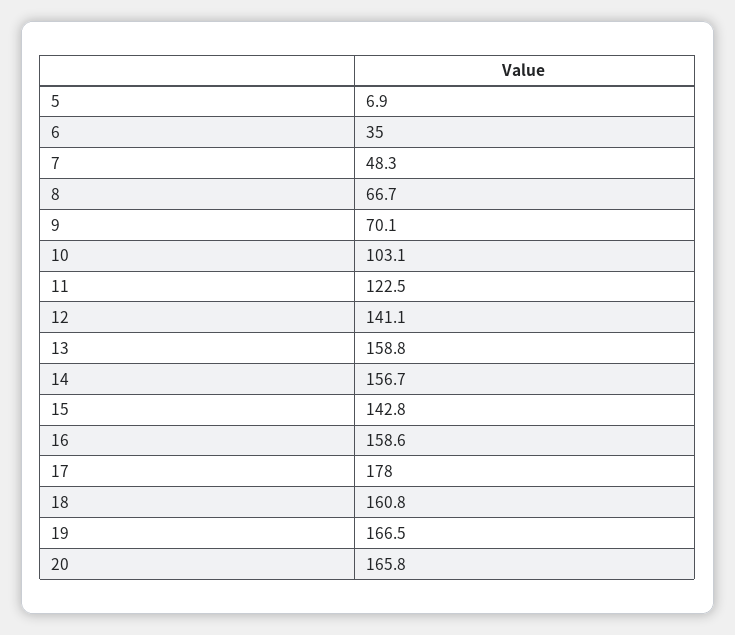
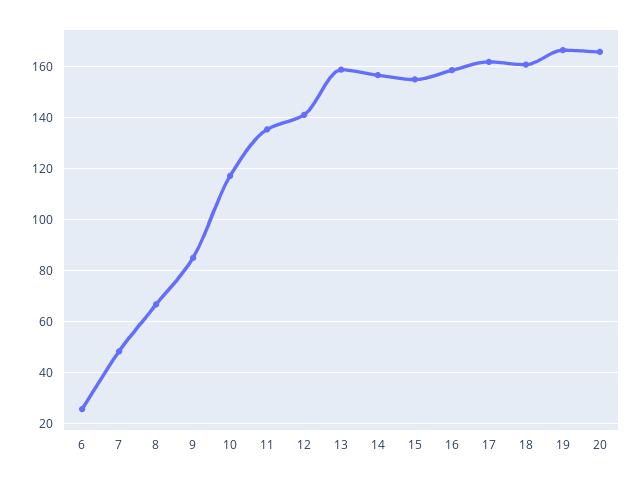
  {
-   "5": 6.9,
-   "6": 35,
+   "6": 25,
    "7": 48.3,
    "8": 66.7,
-   "9": 70.1,
+   "9": 85,
-   "10": 103.1,
+   "10": 117.5,
-   "11": 122.5,
+   "11": 135,
    "12": 141.1,
    "13": 158.8,
    "14": 156.7,
-   "15": 142.8,
+   "15": 155,
    "16": 158.6,
-   "17": 178,
+   "17": 162.5,
    "18": 160.8,
    "19": 166.5,
    "20": 165.8
  }

